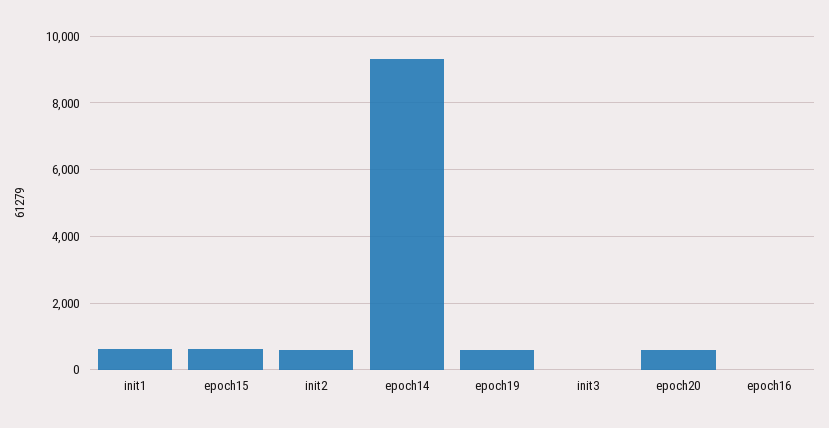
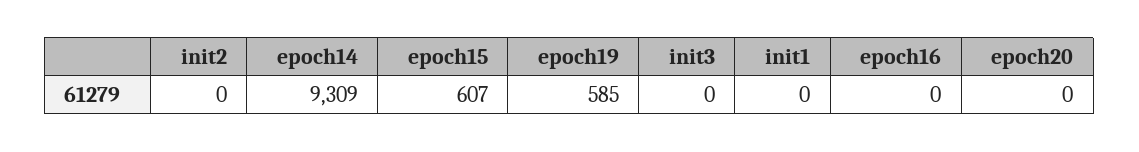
  {
-   "init1": 600,
+   "init1": 0,
    "epoch15": 607,
-   "init2": 600,
+   "init2": 0,
    "epoch14": 9309,
    "epoch19": 585,
    "init3": 0,
-   "epoch20": 600,
+   "epoch20": 0,
    "epoch16": 0
  }

